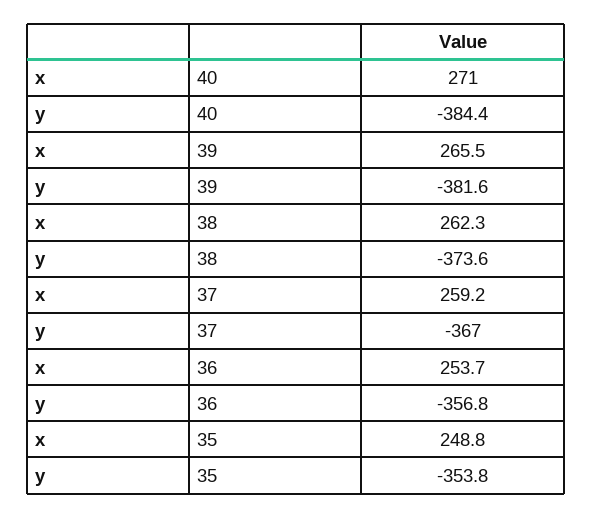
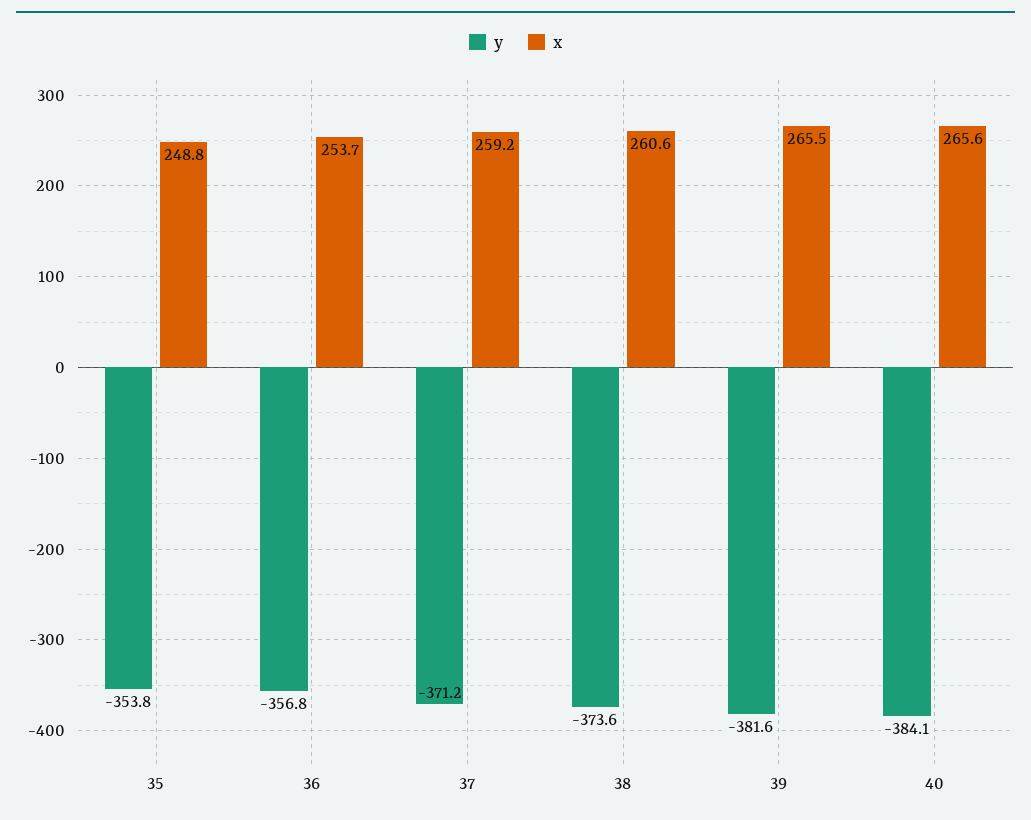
  {
    "x": {
-     "40": 271,
+     "40": 265.6,
      "39": 265.5,
-     "38": 262.3,
+     "38": 260.6,
      "37": 259.2,
      "36": 253.7,
      "35": 248.8
    },
    "y": {
-     "40": -384.4,
+     "40": -384.1,
      "39": -381.6,
      "38": -373.6,
-     "37": -367,
+     "37": -371.2,
      "36": -356.8,
      "35": -353.8
    }
  }

